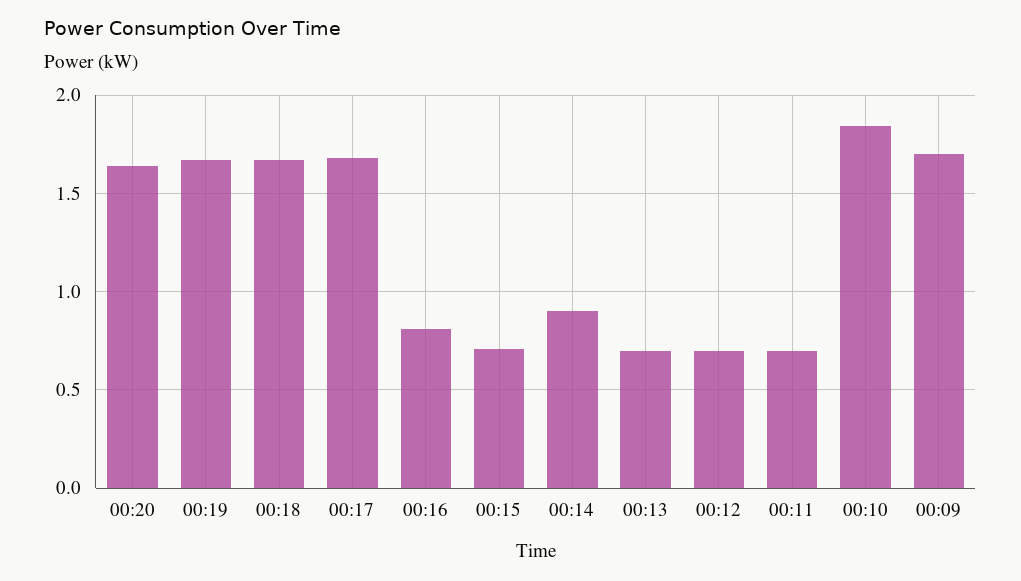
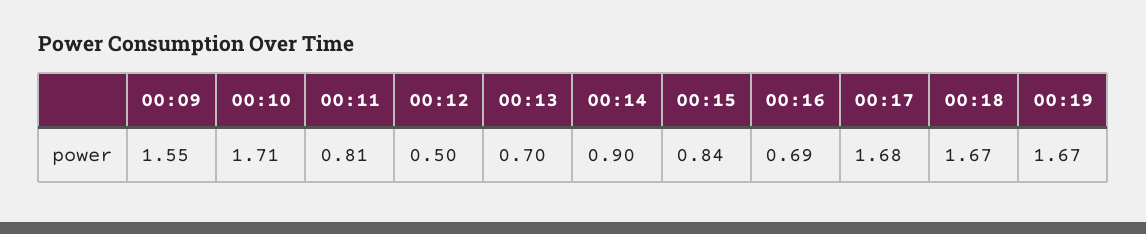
  {
-   "00:20": 1.65,
    "00:19": 1.67,
    "00:18": 1.67,
    "00:17": 1.68,
-   "00:16": 0.8,
+   "00:16": 0.69,
-   "00:15": 0.7,
+   "00:15": 0.84,
    "00:14": 0.9,
    "00:13": 0.7,
-   "00:12": 0.7,
+   "00:12": 0.5,
-   "00:11": 0.7,
+   "00:11": 0.81,
-   "00:10": 1.85,
+   "00:10": 1.71,
-   "00:09": 1.7
+   "00:09": 1.55
  }

